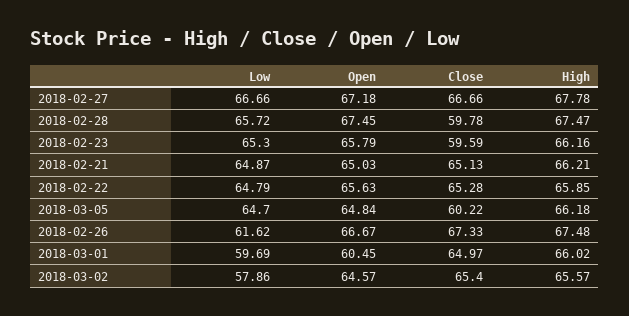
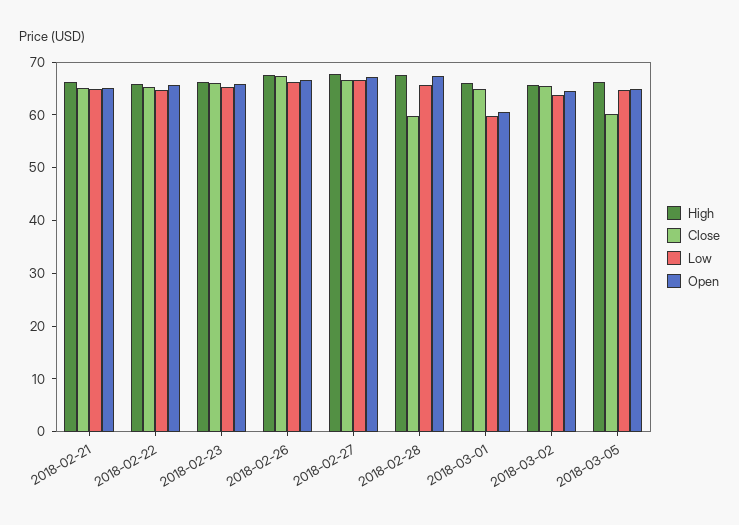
  {
    "Low": {
      "2018-02-27": 66.66,
      "2018-02-28": 65.72,
      "2018-02-23": 65.3,
      "2018-02-21": 64.87,
      "2018-02-22": 64.79,
      "2018-03-05": 64.7,
-     "2018-02-26": 61.62,
+     "2018-02-26": 66,
      "2018-03-01": 59.69,
-     "2018-03-02": 57.86
+     "2018-03-02": 64
    },
    "Open": {
      "2018-02-27": 67.18,
      "2018-02-28": 67.45,
      "2018-02-23": 65.79,
      "2018-02-21": 65.03,
      "2018-02-22": 65.63,
      "2018-03-05": 64.84,
      "2018-02-26": 66.67,
      "2018-03-01": 60.45,
      "2018-03-02": 64.57
    },
    "Close": {
      "2018-02-27": 66.66,
      "2018-02-28": 59.78,
-     "2018-02-23": 59.59,
+     "2018-02-23": 66,
      "2018-02-21": 65.13,
      "2018-02-22": 65.28,
      "2018-03-05": 60.22,
      "2018-02-26": 67.33,
      "2018-03-01": 64.97,
      "2018-03-02": 65.4
    },
    "High": {
      "2018-02-27": 67.78,
      "2018-02-28": 67.47,
      "2018-02-23": 66.16,
      "2018-02-21": 66.21,
      "2018-02-22": 65.85,
      "2018-03-05": 66.18,
      "2018-02-26": 67.48,
      "2018-03-01": 66.02,
      "2018-03-02": 65.57
    }
  }

